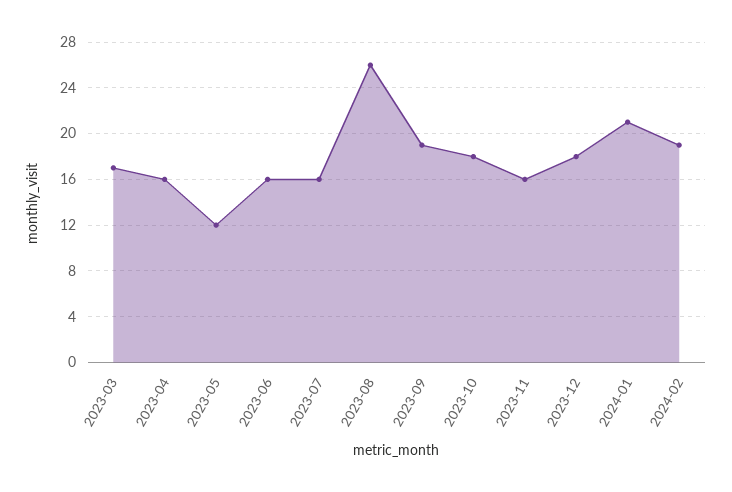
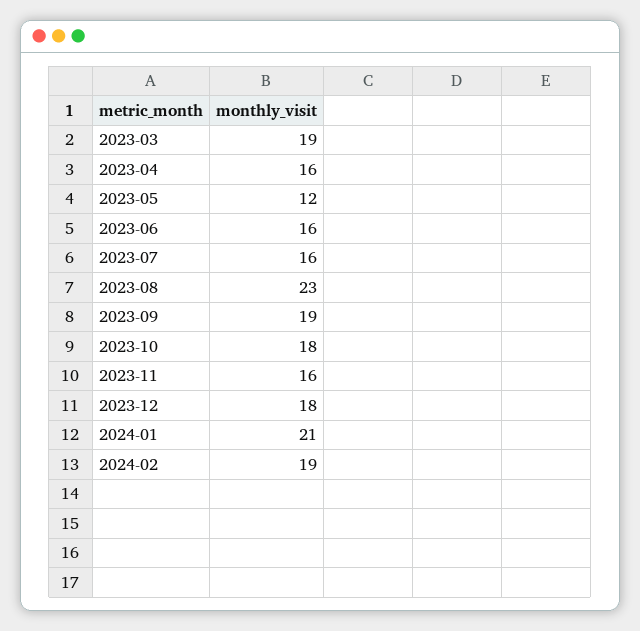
  {
-   "2023-03": 17,
+   "2023-03": 19,
    "2023-04": 16,
    "2023-05": 12,
    "2023-06": 16,
    "2023-07": 16,
-   "2023-08": 26,
+   "2023-08": 23,
    "2023-09": 19,
    "2023-10": 18,
    "2023-11": 16,
    "2023-12": 18,
    "2024-01": 21,
    "2024-02": 19
  }

